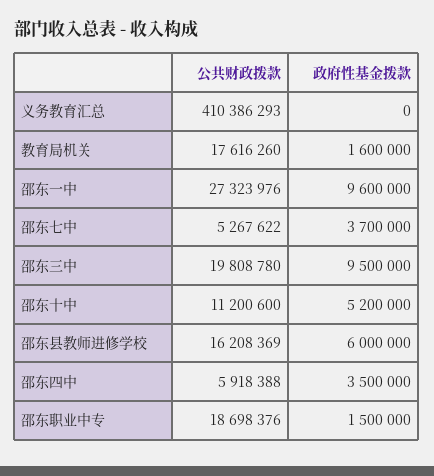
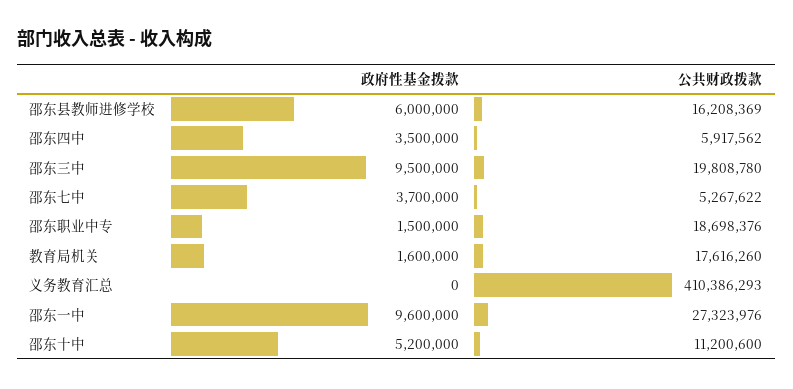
  {
    "公共财政拨款": {
      "义务教育汇总": 410386293,
      "教育局机关": 17616260,
      "邵东一中": 27323976,
      "邵东七中": 5267622,
      "邵东三中": 19808780,
      "邵东十中": 11200600,
      "邵东县教师进修学校": 16208369,
-     "邵东四中": 5918388,
+     "邵东四中": 5917562,
      "邵东职业中专": 18698376
    },
    "政府性基金拨款": {
      "义务教育汇总": 0,
      "教育局机关": 1600000,
      "邵东一中": 9600000,
      "邵东七中": 3700000,
      "邵东三中": 9500000,
      "邵东十中": 5200000,
      "邵东县教师进修学校": 6000000,
      "邵东四中": 3500000,
      "邵东职业中专": 1500000
    }
  }

